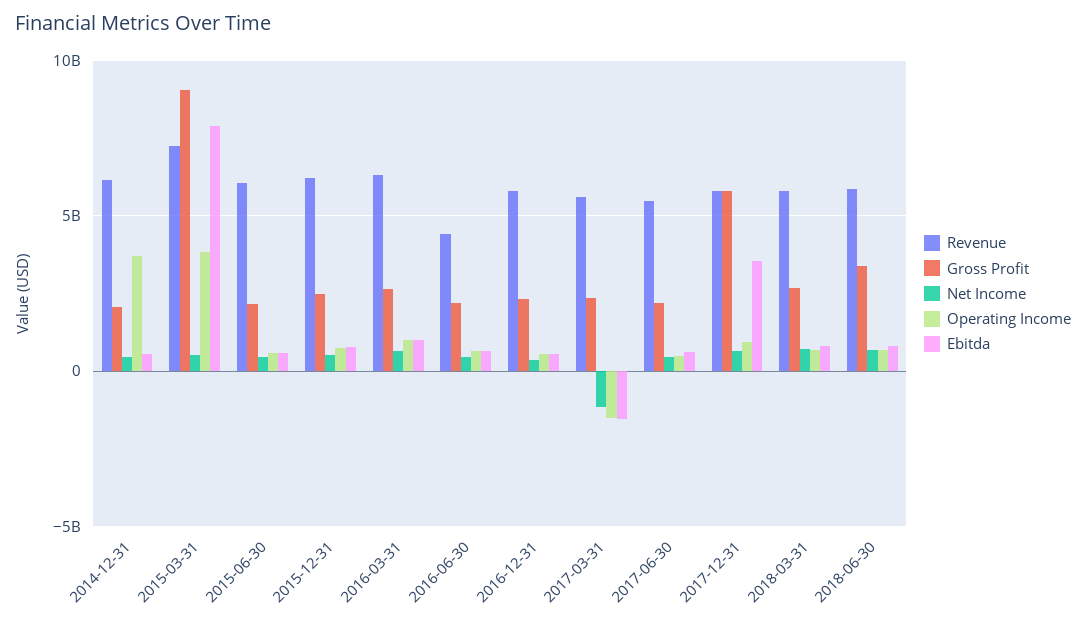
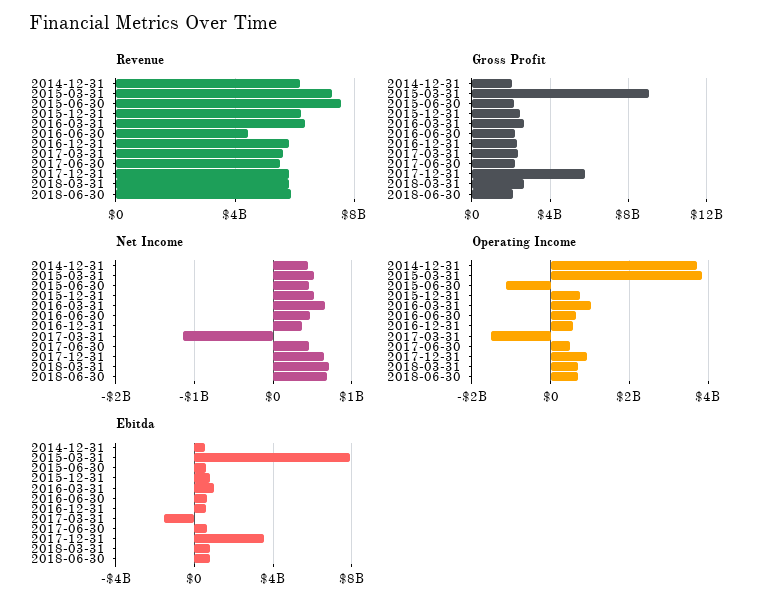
  {
    "Revenue": {
      "2014-12-31": 6000000000,
      "2015-03-31": 7500000000,
-     "2015-06-30": 6000000000,
+     "2015-06-30": 7500000000,
      "2015-12-31": 6000000000,
      "2016-03-31": 6500000000,
      "2016-06-30": 4500000000,
      "2016-12-31": 6000000000,
      "2017-03-31": 5500000000,
      "2017-06-30": 5500000000,
      "2017-12-31": 6000000000,
      "2018-03-31": 6000000000,
      "2018-06-30": 6000000000
    },
    "Gross Profit": {
      "2014-12-31": 2000000000,
      "2015-03-31": 9000000000,
      "2015-06-30": 2000000000,
      "2015-12-31": 2500000000,
      "2016-03-31": 2500000000,
      "2016-06-30": 2000000000,
      "2016-12-31": 2500000000,
      "2017-03-31": 2500000000,
      "2017-06-30": 2000000000,
      "2017-12-31": 6000000000,
      "2018-03-31": 2500000000,
-     "2018-06-30": 3500000000
+     "2018-06-30": 2000000000
    },
    "Net Income": {
      "2014-12-31": 400000000,
      "2015-03-31": 500000000,
      "2015-06-30": 500000000,
      "2015-12-31": 500000000,
      "2016-03-31": 700000000,
      "2016-06-30": 500000000,
      "2016-12-31": 400000000,
      "2017-03-31": -1100000000,
      "2017-06-30": 500000000,
      "2017-12-31": 700000000,
      "2018-03-31": 700000000,
      "2018-06-30": 700000000
    },
    "Operating Income": {
      "2014-12-31": 3800000000,
      "2015-03-31": 3800000000,
-     "2015-06-30": 500000000,
+     "2015-06-30": -1200000000,
      "2015-12-31": 800000000,
      "2016-03-31": 1000000000,
      "2016-06-30": 600000000,
      "2016-12-31": 600000000,
      "2017-03-31": -1600000000,
      "2017-06-30": 400000000,
      "2017-12-31": 1000000000,
      "2018-03-31": 600000000,
      "2018-06-30": 600000000
    },
    "Ebitda": {
      "2014-12-31": 500000000,
      "2015-03-31": 8000000000,
      "2015-06-30": 500000000,
      "2015-12-31": 1000000000,
      "2016-03-31": 1000000000,
      "2016-06-30": 500000000,
      "2016-12-31": 500000000,
      "2017-03-31": -1500000000,
      "2017-06-30": 500000000,
      "2017-12-31": 3500000000,
      "2018-03-31": 1000000000,
      "2018-06-30": 1000000000
    }
  }

